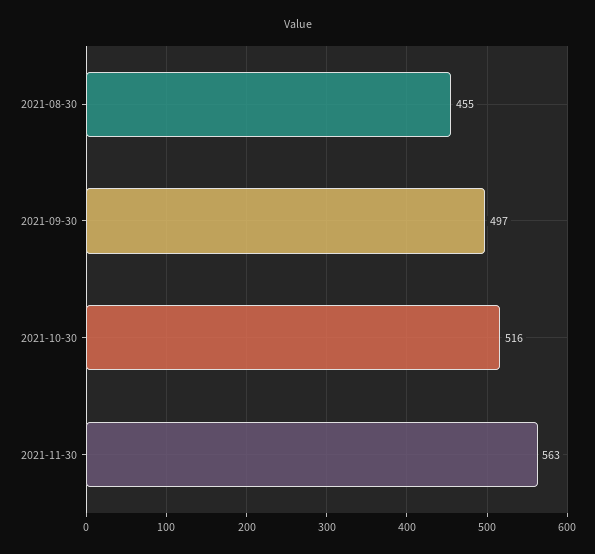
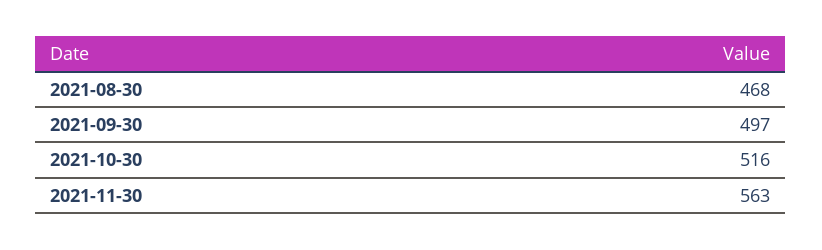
  {
-   "2021-08-30": 455,
+   "2021-08-30": 468,
    "2021-09-30": 497,
    "2021-10-30": 516,
    "2021-11-30": 563
  }

